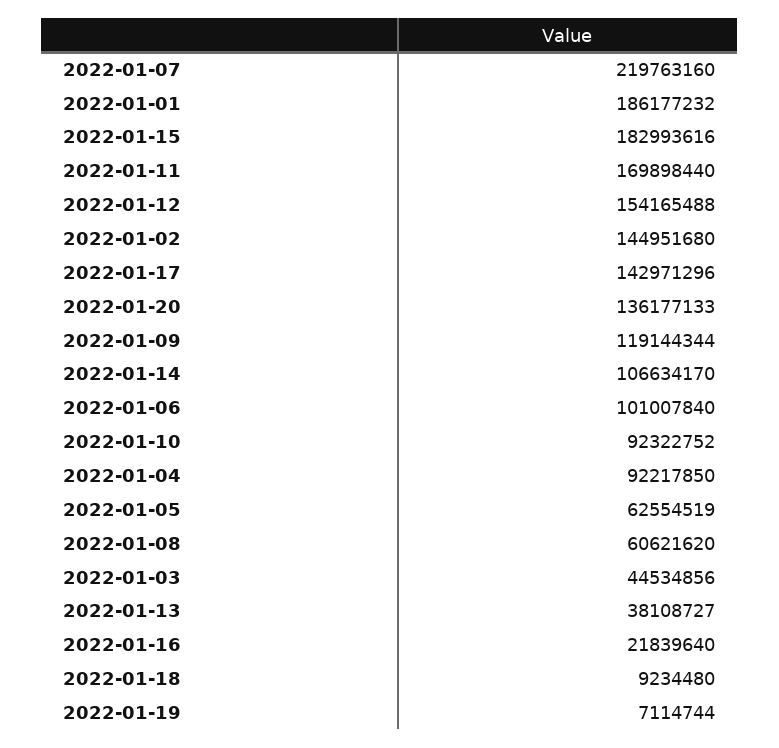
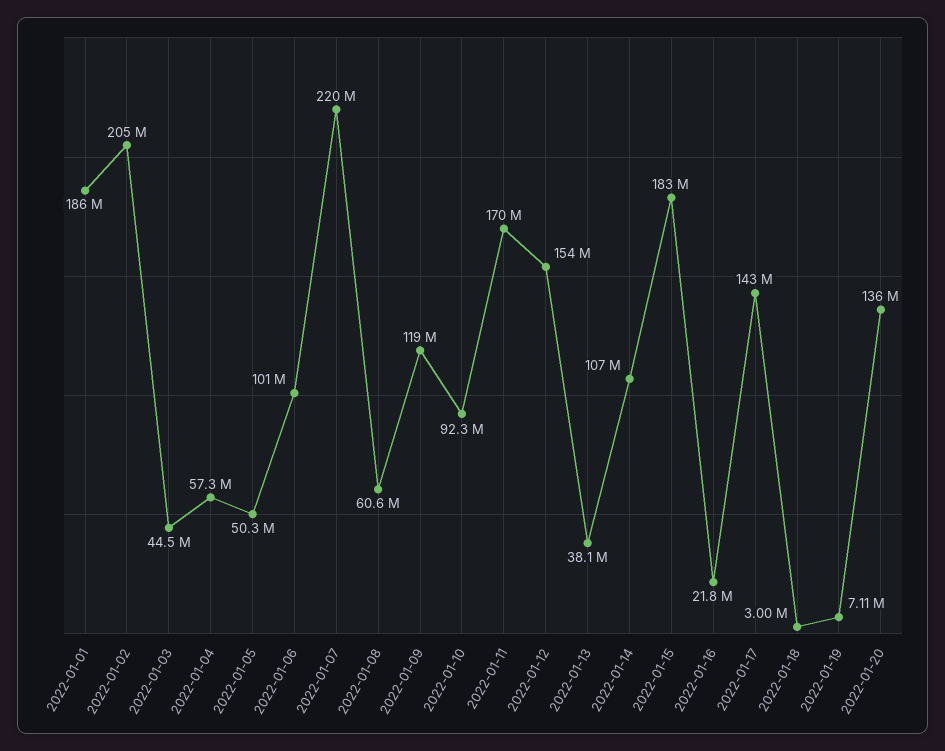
  {
    "2022-01-07": 219763160,
    "2022-01-01": 186177232,
    "2022-01-15": 182993616,
    "2022-01-11": 169898440,
    "2022-01-12": 154165488,
-   "2022-01-02": 144951680,
+   "2022-01-02": 205000000,
    "2022-01-17": 142971296,
    "2022-01-20": 136177133,
    "2022-01-09": 119144344,
    "2022-01-14": 106634170,
    "2022-01-06": 101007840,
    "2022-01-10": 92322752,
-   "2022-01-04": 92217850,
+   "2022-01-04": 57300000,
-   "2022-01-05": 62554519,
+   "2022-01-05": 50300000,
    "2022-01-08": 60621620,
    "2022-01-03": 44534856,
    "2022-01-13": 38108727,
    "2022-01-16": 21839640,
-   "2022-01-18": 9234480,
+   "2022-01-18": 3000000,
    "2022-01-19": 7114744
  }

